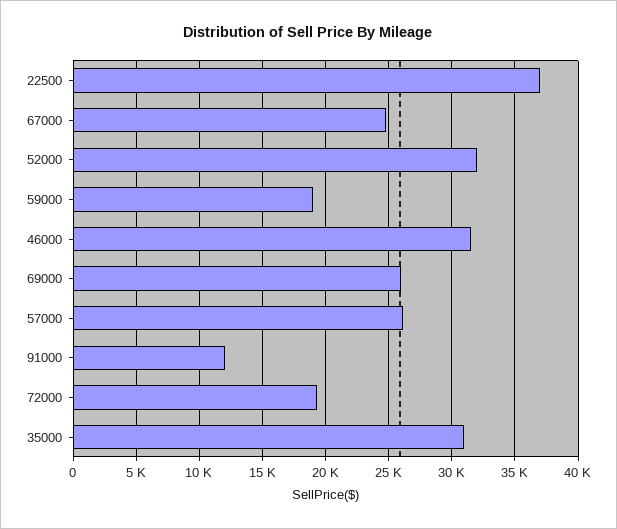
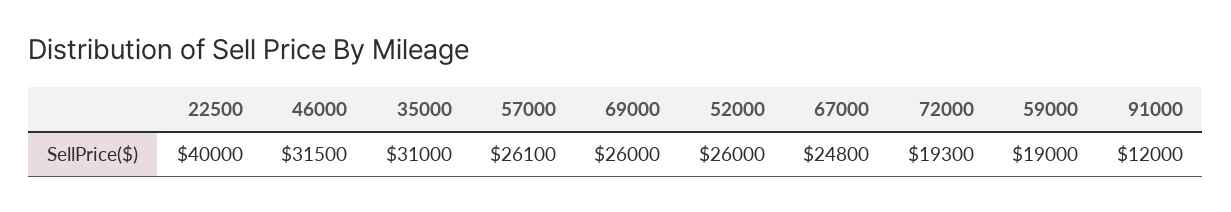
  {
-   "22500": 37000,
+   "22500": 40000,
    "67000": 24800,
-   "52000": 32000,
+   "52000": 26000,
    "59000": 19000,
    "46000": 31500,
    "69000": 26000,
    "57000": 26100,
    "91000": 12000,
    "72000": 19300,
    "35000": 31000
  }

